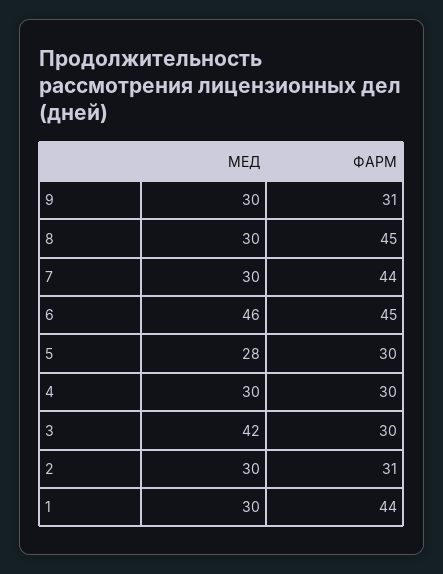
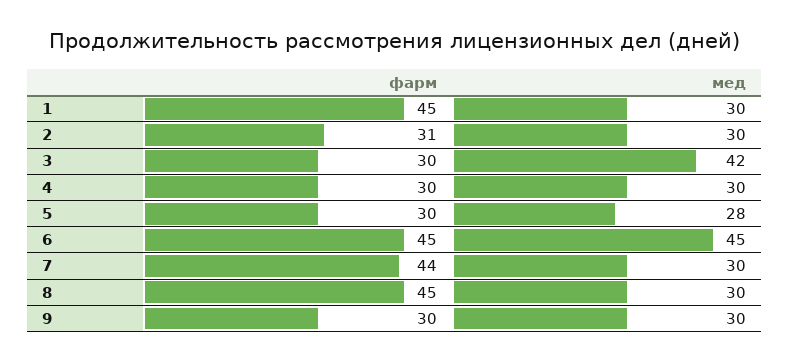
  {
    "МЕД": {
      "9": 30,
      "8": 30,
      "7": 30,
-     "6": 46,
+     "6": 45,
      "5": 28,
      "4": 30,
      "3": 42,
      "2": 30,
      "1": 30
    },
    "ФАРМ": {
-     "9": 31,
+     "9": 30,
      "8": 45,
      "7": 44,
      "6": 45,
      "5": 30,
      "4": 30,
      "3": 30,
      "2": 31,
-     "1": 44
+     "1": 45
    }
  }

